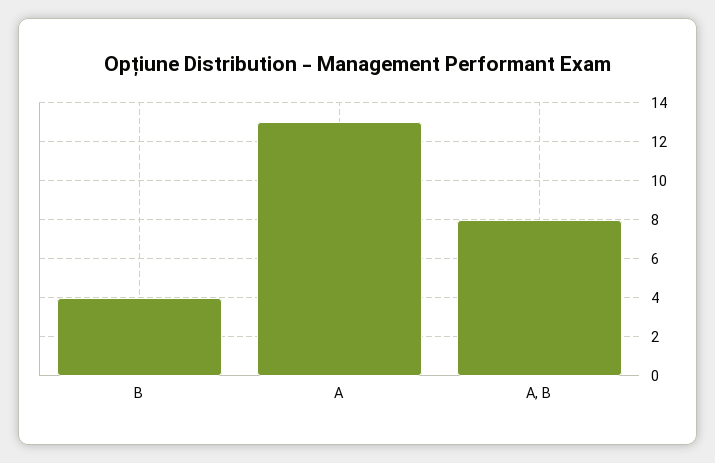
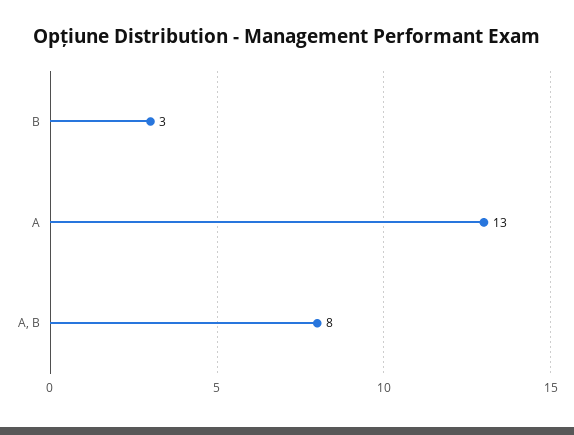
  {
-   "B": 4,
+   "B": 3,
    "A": 13,
    "A, B": 8
  }

